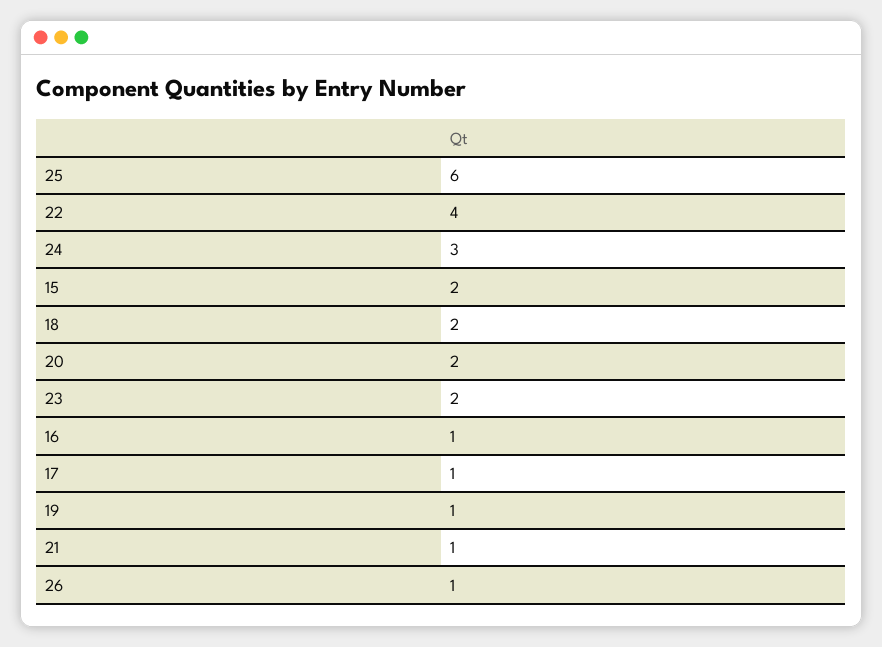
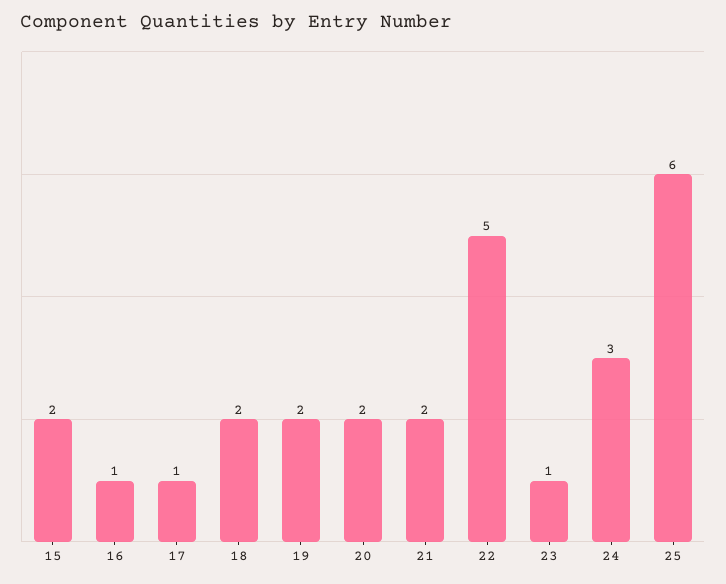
  {
    "25": 6,
-   "22": 4,
+   "22": 5,
    "24": 3,
    "15": 2,
    "18": 2,
    "20": 2,
-   "23": 2,
+   "23": 1,
    "16": 1,
    "17": 1,
-   "19": 1,
+   "19": 2,
-   "21": 1,
+   "21": 2
-   "26": 1
  }

